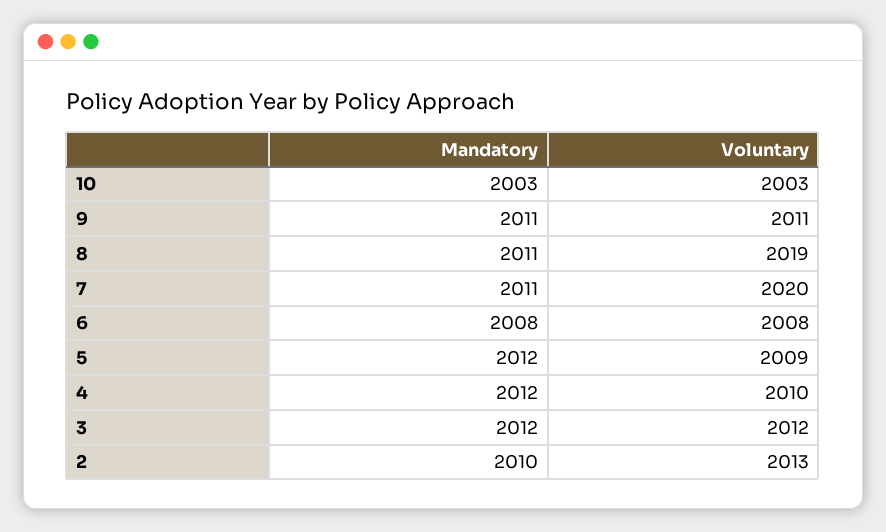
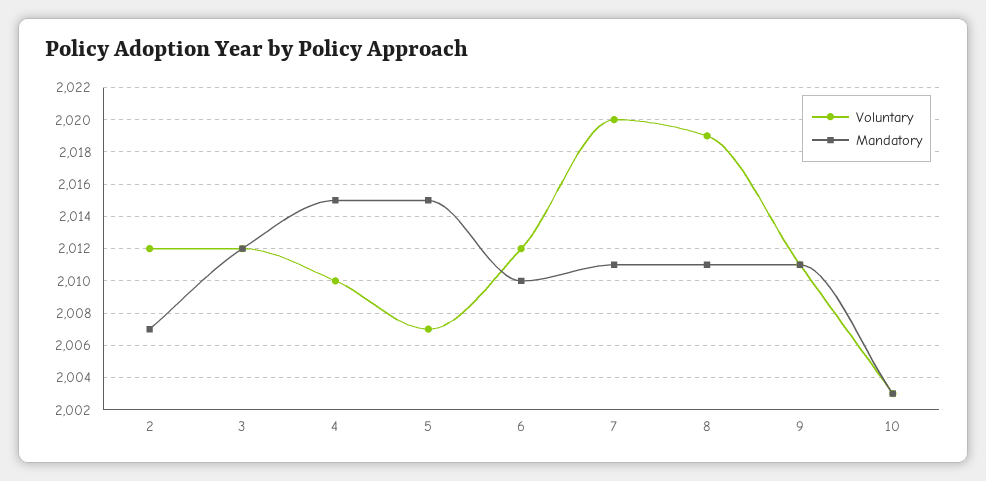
  {
    "Mandatory": {
      "10": 2003,
      "9": 2011,
      "8": 2011,
      "7": 2011,
-     "6": 2008,
+     "6": 2010,
-     "5": 2012,
+     "5": 2015,
-     "4": 2012,
+     "4": 2015,
      "3": 2012,
-     "2": 2010
+     "2": 2007
    },
    "Voluntary": {
      "10": 2003,
      "9": 2011,
      "8": 2019,
      "7": 2020,
-     "6": 2008,
+     "6": 2012,
-     "5": 2009,
+     "5": 2007,
      "4": 2010,
      "3": 2012,
-     "2": 2013
+     "2": 2012
    }
  }

